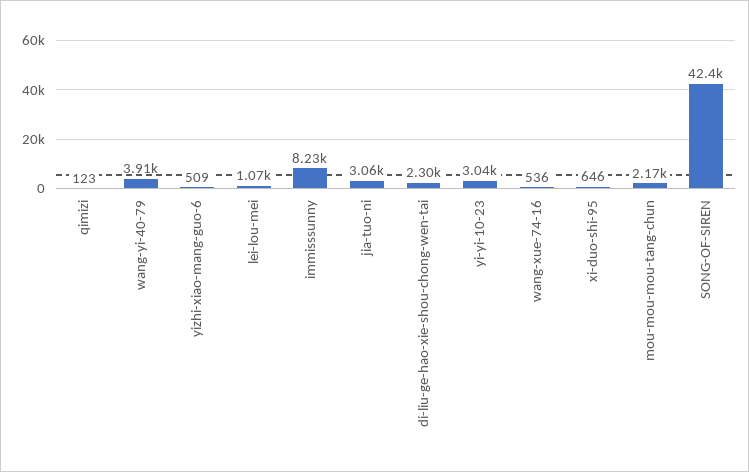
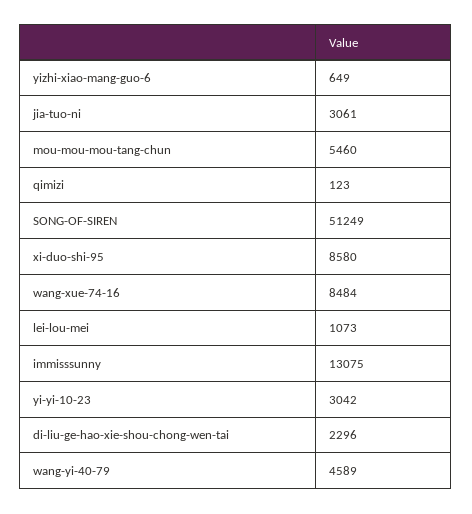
  {
    "qimizi": 123,
-   "wang-yi-40-79": 3910,
+   "wang-yi-40-79": 4589,
-   "yizhi-xiao-mang-guo-6": 509,
+   "yizhi-xiao-mang-guo-6": 649,
    "lei-lou-mei": 1073,
-   "immisssunny": 8230,
+   "immisssunny": 13075,
    "jia-tuo-ni": 3061,
    "di-liu-ge-hao-xie-shou-chong-wen-tai": 2296,
    "yi-yi-10-23": 3042,
-   "wang-xue-74-16": 536,
+   "wang-xue-74-16": 8484,
-   "xi-duo-shi-95": 646,
+   "xi-duo-shi-95": 8580,
-   "mou-mou-mou-tang-chun": 2170,
+   "mou-mou-mou-tang-chun": 5460,
-   "SONG-OF-SIREN": 42400
+   "SONG-OF-SIREN": 51249
  }

